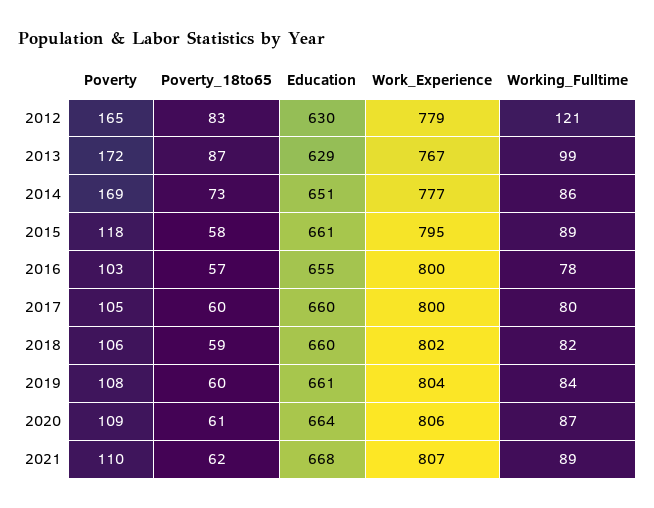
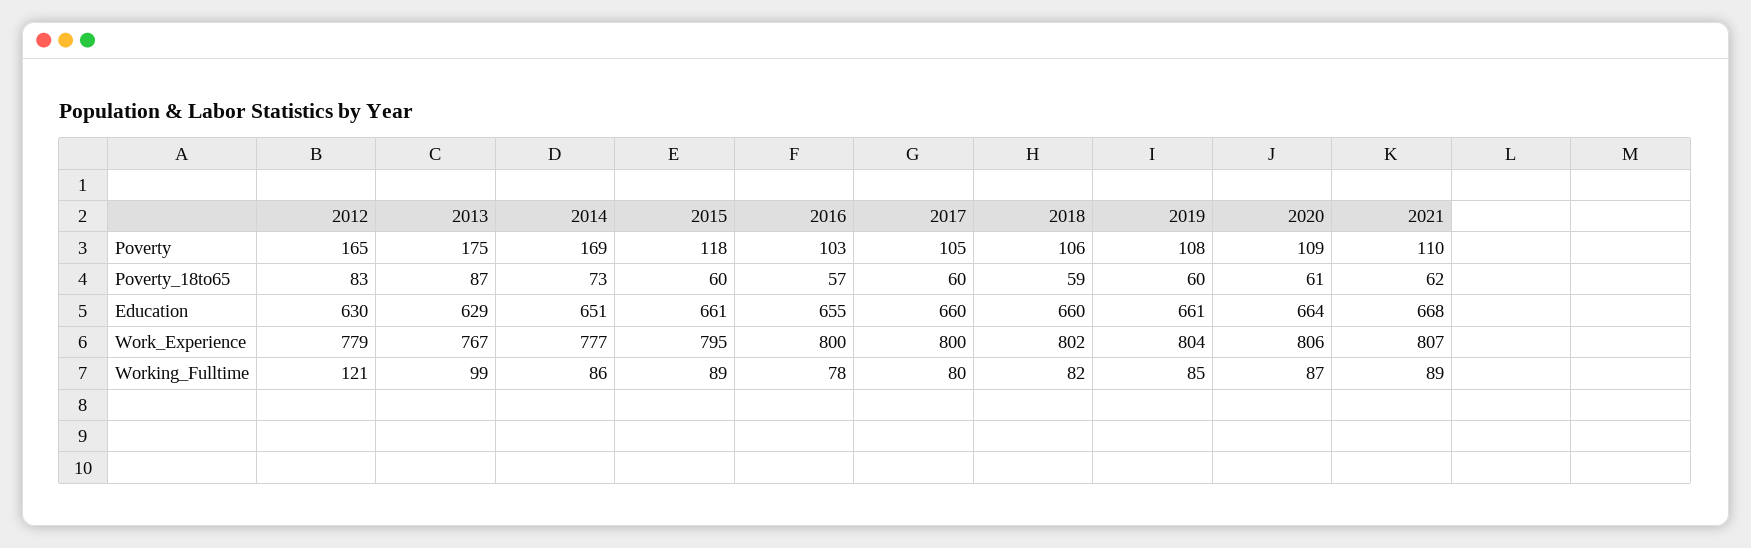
  {
    "Poverty": {
      "2012": 165,
-     "2013": 172,
+     "2013": 175,
      "2014": 169,
      "2015": 118,
      "2016": 103,
      "2017": 105,
      "2018": 106,
      "2019": 108,
      "2020": 109,
      "2021": 110
    },
    "Poverty_18to65": {
      "2012": 83,
      "2013": 87,
      "2014": 73,
-     "2015": 58,
+     "2015": 60,
      "2016": 57,
      "2017": 60,
      "2018": 59,
      "2019": 60,
      "2020": 61,
      "2021": 62
    },
    "Education": {
      "2012": 630,
      "2013": 629,
      "2014": 651,
      "2015": 661,
      "2016": 655,
      "2017": 660,
      "2018": 660,
      "2019": 661,
      "2020": 664,
      "2021": 668
    },
    "Work_Experience": {
      "2012": 779,
      "2013": 767,
      "2014": 777,
      "2015": 795,
      "2016": 800,
      "2017": 800,
      "2018": 802,
      "2019": 804,
      "2020": 806,
      "2021": 807
    },
    "Working_Fulltime": {
      "2012": 121,
      "2013": 99,
      "2014": 86,
      "2015": 89,
      "2016": 78,
      "2017": 80,
      "2018": 82,
-     "2019": 84,
+     "2019": 85,
      "2020": 87,
      "2021": 89
    }
  }

